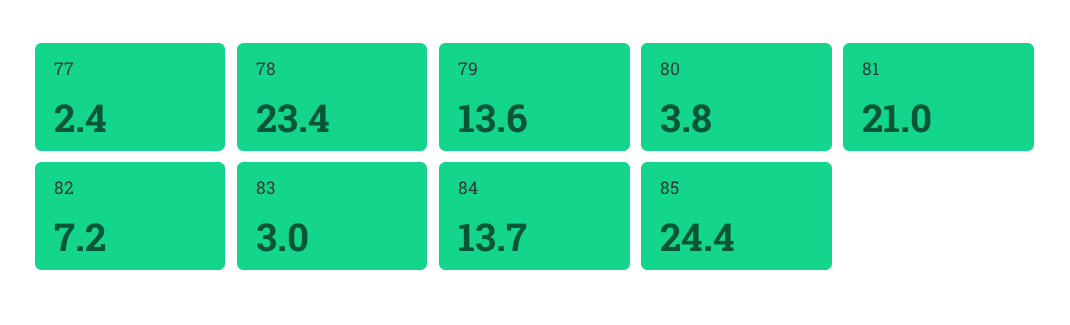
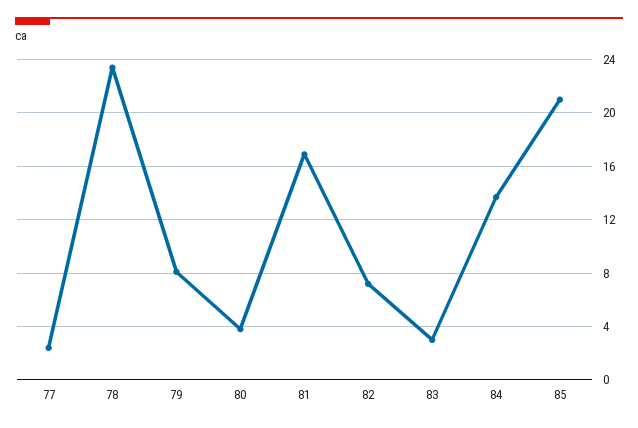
  {
    "77": 2.4,
    "78": 23.4,
-   "79": 13.6,
+   "79": 8,
    "80": 3.8,
-   "81": 21,
+   "81": 17,
    "82": 7.2,
    "83": 3,
    "84": 13.7,
-   "85": 24.4
+   "85": 21
  }

